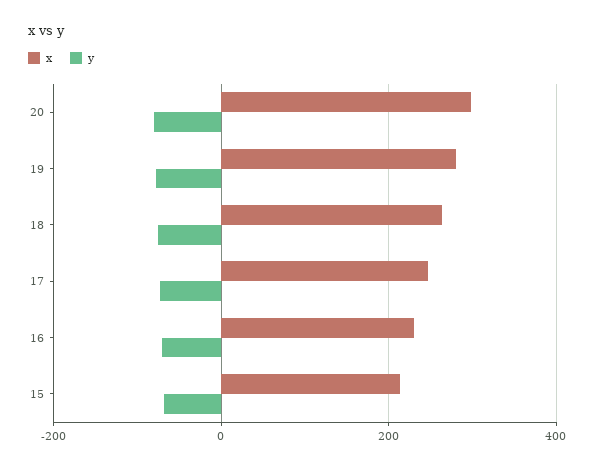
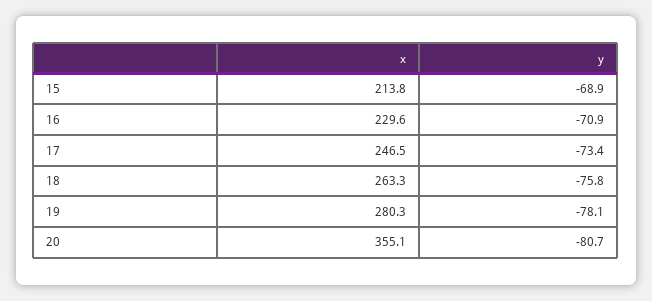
  {
    "x": {
-     "20": 300,
+     "20": 355.1,
      "19": 280.3,
      "18": 263.3,
      "17": 246.5,
      "16": 229.6,
      "15": 213.8
    },
    "y": {
      "20": -80.7,
      "19": -78.1,
      "18": -75.8,
      "17": -73.4,
      "16": -70.9,
      "15": -68.9
    }
  }

